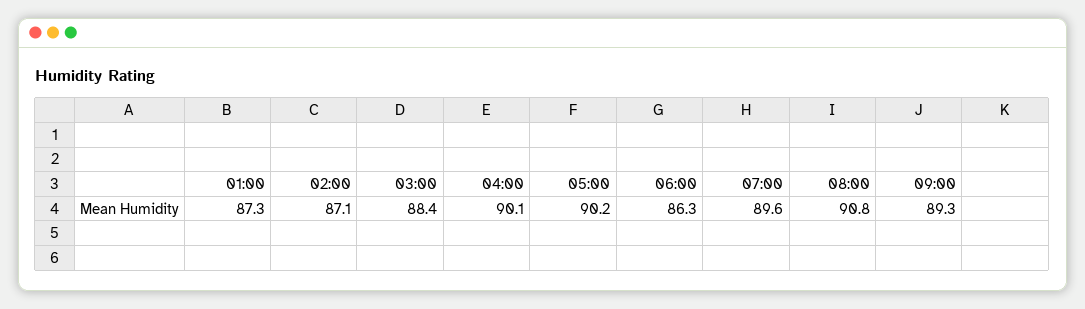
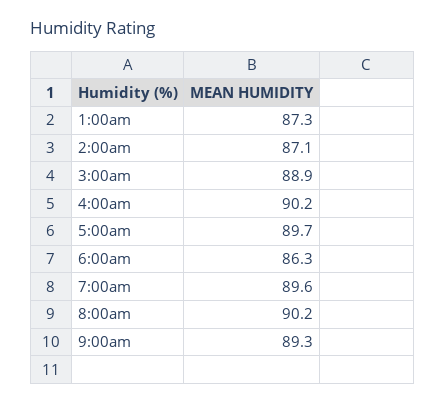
  {
    "01:00": 87.3,
    "02:00": 87.1,
-   "03:00": 88.4,
+   "03:00": 88.9,
-   "04:00": 90.1,
+   "04:00": 90.2,
-   "05:00": 90.2,
+   "05:00": 89.7,
    "06:00": 86.3,
    "07:00": 89.6,
-   "08:00": 90.8,
+   "08:00": 90.2,
    "09:00": 89.3
  }

